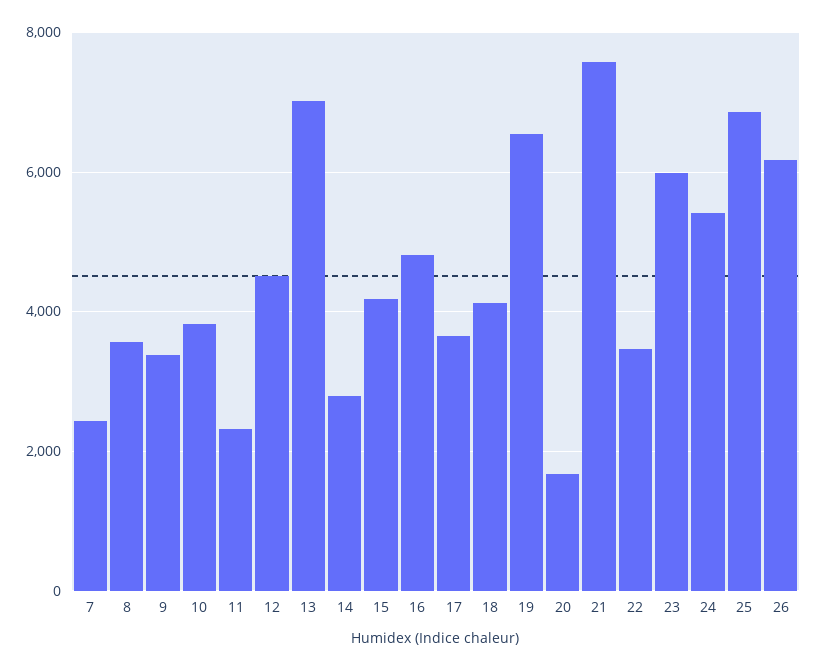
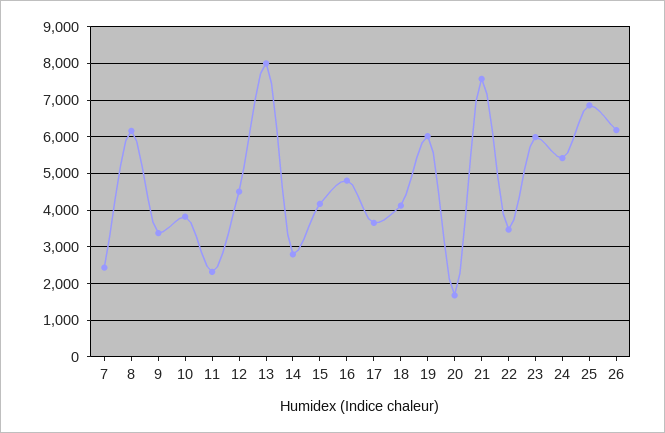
  {
    "7": 2400,
-   "8": 3600,
+   "8": 6200,
    "9": 3400,
    "10": 3800,
    "11": 2400,
    "12": 4600,
-   "13": 7000,
+   "13": 8000,
    "14": 2800,
    "15": 4200,
    "16": 4800,
    "17": 3600,
    "18": 4200,
-   "19": 6600,
+   "19": 6000,
    "20": 1600,
    "21": 7600,
    "22": 3400,
    "23": 6000,
    "24": 5400,
    "25": 6800,
    "26": 6200
  }

